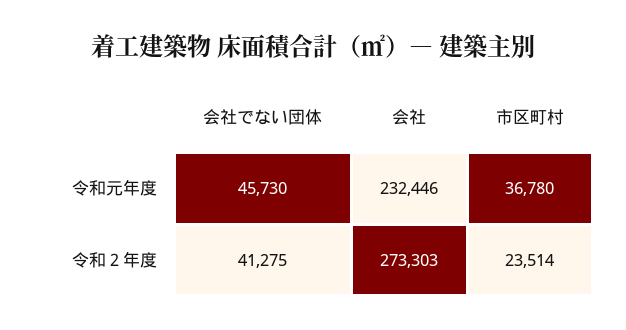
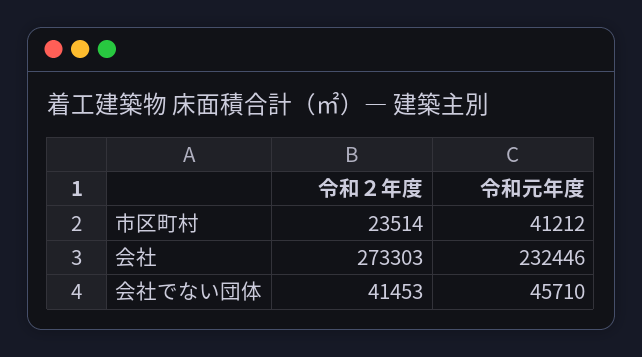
  {
    "会社でない団体": {
-     "令和元年度": 45730,
+     "令和元年度": 45710,
-     "令和２年度": 41275
+     "令和２年度": 41453
    },
    "会社": {
      "令和元年度": 232446,
      "令和２年度": 273303
    },
    "市区町村": {
-     "令和元年度": 36780,
+     "令和元年度": 41212,
      "令和２年度": 23514
    }
  }

